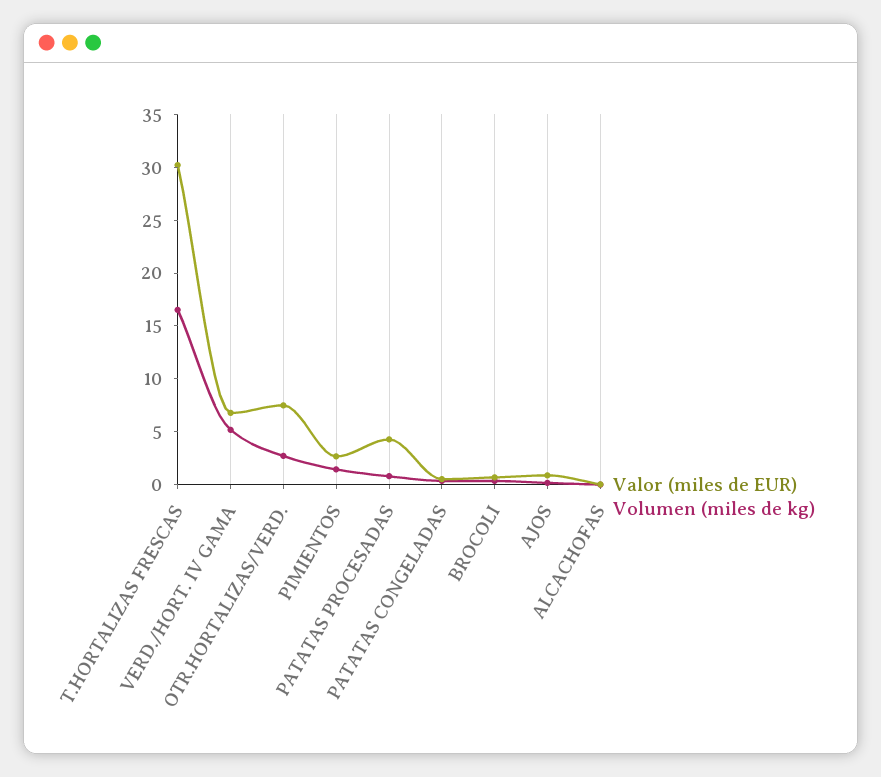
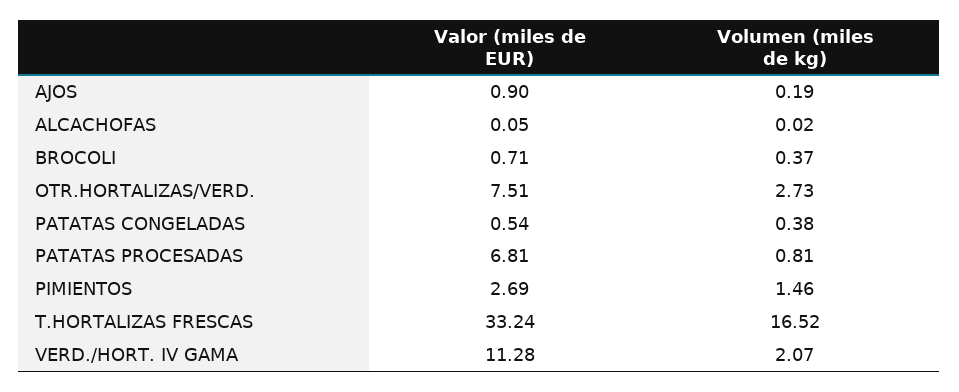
  {
    "Valor (miles de EUR)": {
-     "T.HORTALIZAS FRESCAS": 30,
+     "T.HORTALIZAS FRESCAS": 33.24,
-     "VERD./HORT. IV GAMA": 7,
+     "VERD./HORT. IV GAMA": 11.28,
      "OTR.HORTALIZAS/VERD.": 7.51,
      "PIMIENTOS": 2.69,
-     "PATATAS PROCESADAS": 4,
+     "PATATAS PROCESADAS": 6.81,
      "PATATAS CONGELADAS": 0.54,
      "BROCOLI": 0.71,
      "AJOS": 0.9,
      "ALCACHOFAS": 0.05
    },
    "Volumen (miles de kg)": {
      "T.HORTALIZAS FRESCAS": 16.52,
-     "VERD./HORT. IV GAMA": 5,
+     "VERD./HORT. IV GAMA": 2.07,
      "OTR.HORTALIZAS/VERD.": 2.73,
      "PIMIENTOS": 1.46,
      "PATATAS PROCESADAS": 0.81,
      "PATATAS CONGELADAS": 0.38,
      "BROCOLI": 0.37,
      "AJOS": 0.19,
      "ALCACHOFAS": 0.02
    }
  }

